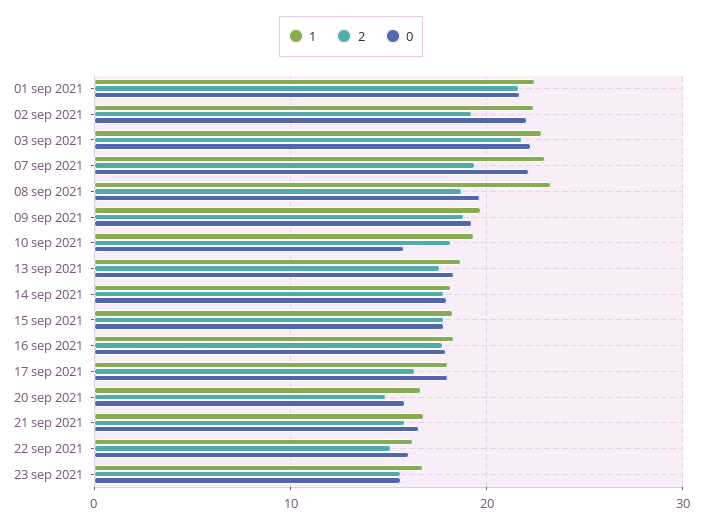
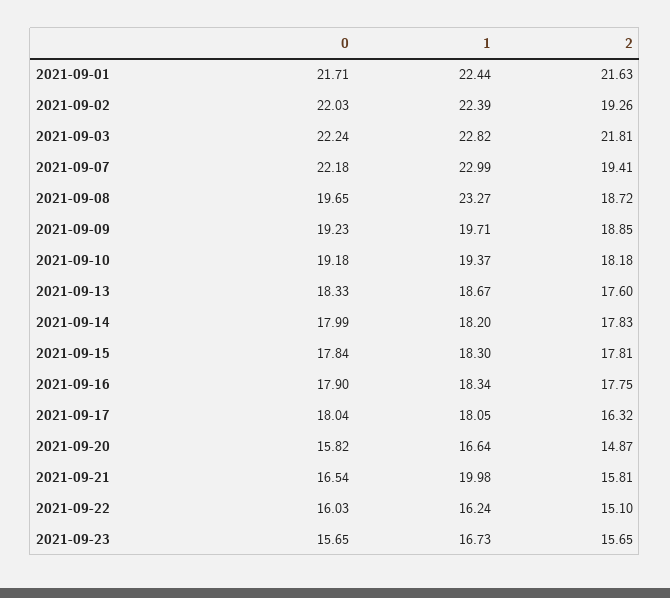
  {
    "1": {
      "01 sep 2021": 22.44,
      "02 sep 2021": 22.39,
      "03 sep 2021": 22.82,
      "07 sep 2021": 22.99,
      "08 sep 2021": 23.27,
      "09 sep 2021": 19.71,
      "10 sep 2021": 19.37,
      "13 sep 2021": 18.67,
      "14 sep 2021": 18.2,
      "15 sep 2021": 18.3,
      "16 sep 2021": 18.34,
      "17 sep 2021": 18.05,
      "20 sep 2021": 16.64,
-     "21 sep 2021": 17,
+     "21 sep 2021": 19.98,
      "22 sep 2021": 16.24,
      "23 sep 2021": 16.73
    },
    "2": {
      "01 sep 2021": 21.63,
      "02 sep 2021": 19.26,
      "03 sep 2021": 21.81,
      "07 sep 2021": 19.41,
      "08 sep 2021": 18.72,
      "09 sep 2021": 18.85,
      "10 sep 2021": 18.18,
      "13 sep 2021": 17.6,
      "14 sep 2021": 17.83,
      "15 sep 2021": 17.81,
      "16 sep 2021": 17.75,
      "17 sep 2021": 16.32,
      "20 sep 2021": 14.87,
      "21 sep 2021": 15.81,
      "22 sep 2021": 15.1,
      "23 sep 2021": 15.65
    },
    "0": {
      "01 sep 2021": 21.71,
      "02 sep 2021": 22.03,
      "03 sep 2021": 22.24,
      "07 sep 2021": 22.18,
      "08 sep 2021": 19.65,
      "09 sep 2021": 19.23,
-     "10 sep 2021": 16,
+     "10 sep 2021": 19.18,
      "13 sep 2021": 18.33,
      "14 sep 2021": 17.99,
      "15 sep 2021": 17.84,
      "16 sep 2021": 17.9,
      "17 sep 2021": 18.04,
      "20 sep 2021": 15.82,
      "21 sep 2021": 16.54,
      "22 sep 2021": 16.03,
      "23 sep 2021": 15.65
    }
  }

